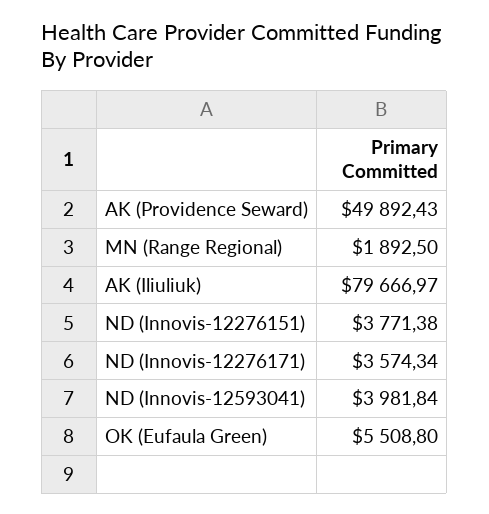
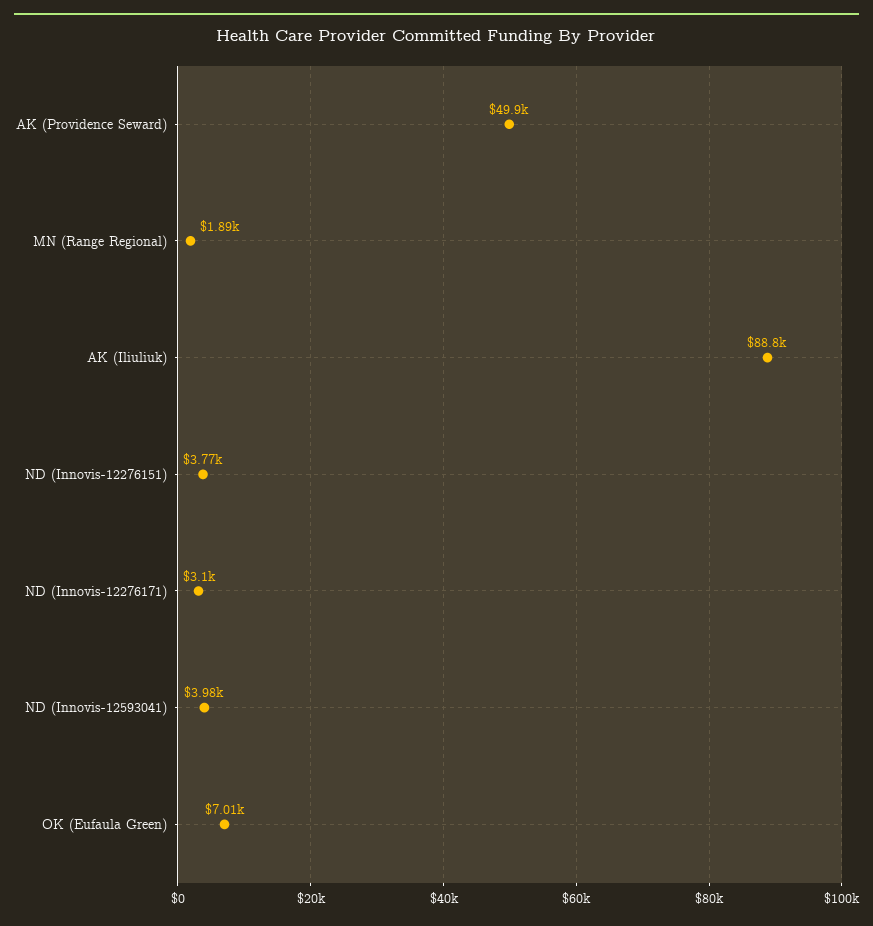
  {
    "AK (Providence Seward)": 49892.43,
    "MN (Range Regional)": 1892.5,
-   "AK (Iliuliuk)": 79666.97,
+   "AK (Iliuliuk)": 88800,
    "ND (Innovis-12276151)": 3771.38,
-   "ND (Innovis-12276171)": 3574.34,
+   "ND (Innovis-12276171)": 3100,
    "ND (Innovis-12593041)": 3981.84,
-   "OK (Eufaula Green)": 5508.8
+   "OK (Eufaula Green)": 7010
  }

